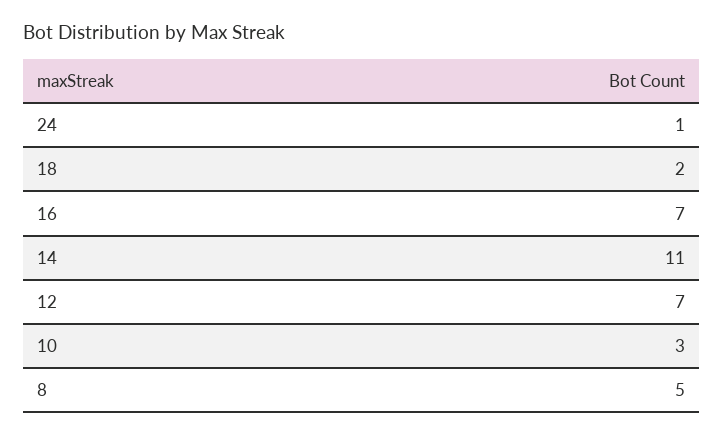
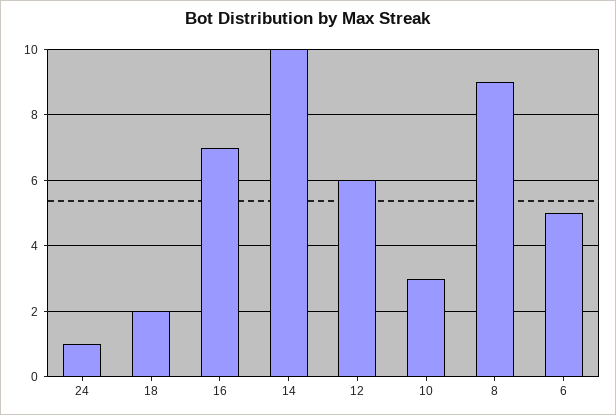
  {
    "24": 1,
    "18": 2,
    "16": 7,
-   "14": 11,
+   "14": 10,
-   "12": 7,
+   "12": 6,
    "10": 3,
-   "8": 5
+   "8": 9,
+   "6": 5
  }

